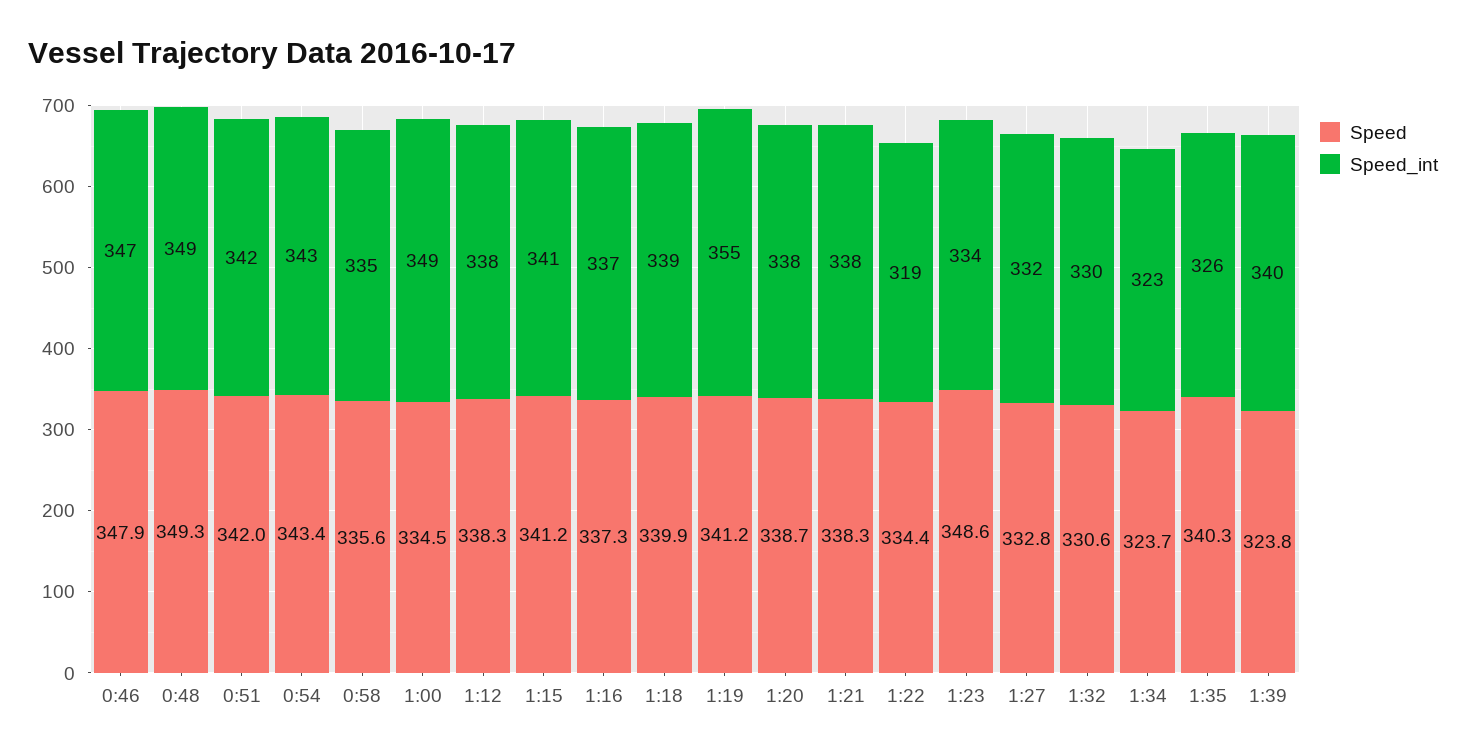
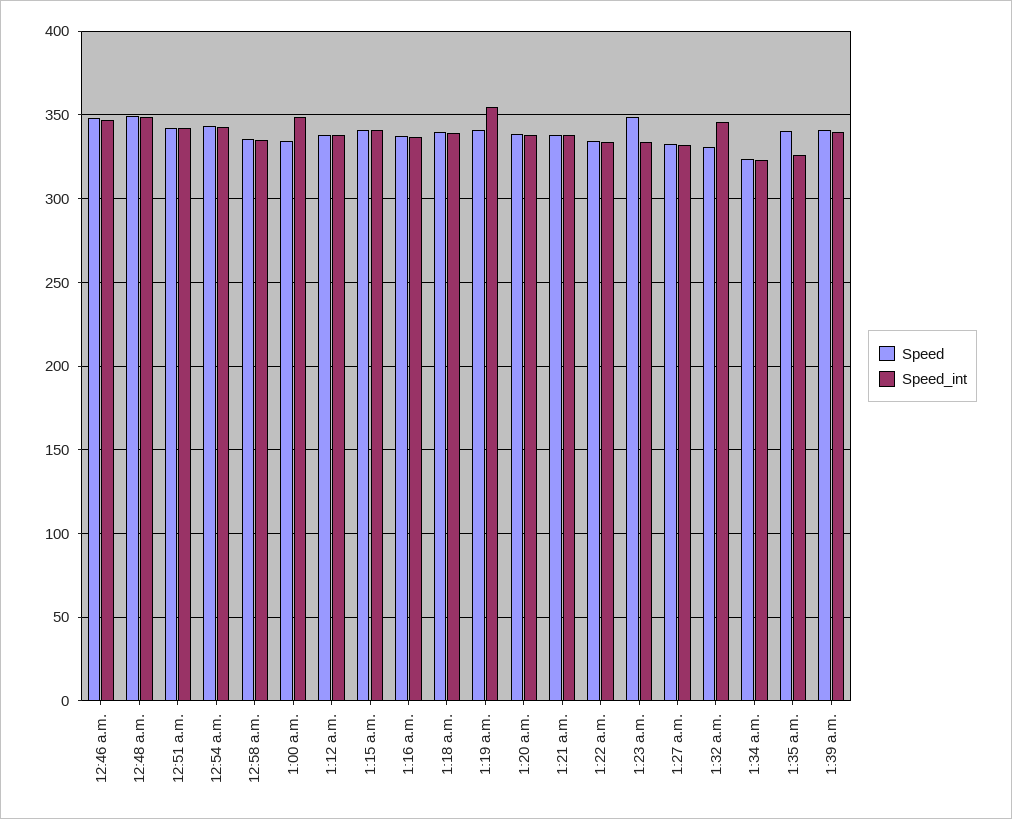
  {
    "Speed": {
      "0:46": 347.9,
      "0:48": 349.3,
      "0:51": 342,
      "0:54": 343.4,
      "0:58": 335.6,
      "1:00": 334.5,
      "1:12": 338.3,
      "1:15": 341.2,
      "1:16": 337.3,
      "1:18": 339.9,
      "1:19": 341.2,
      "1:20": 338.7,
      "1:21": 338.3,
      "1:22": 334.4,
      "1:23": 348.6,
      "1:27": 332.8,
      "1:32": 330.6,
      "1:34": 323.7,
      "1:35": 340.3,
-     "1:39": 323.8
+     "1:39": 340
    },
    "Speed_int": {
      "0:46": 347,
      "0:48": 349,
      "0:51": 342,
      "0:54": 343,
      "0:58": 335,
      "1:00": 349,
      "1:12": 338,
      "1:15": 341,
      "1:16": 337,
      "1:18": 339,
      "1:19": 355,
      "1:20": 338,
      "1:21": 338,
-     "1:22": 319,
+     "1:22": 335,
      "1:23": 334,
      "1:27": 332,
-     "1:32": 330,
+     "1:32": 345,
      "1:34": 323,
      "1:35": 326,
      "1:39": 340
    }
  }

